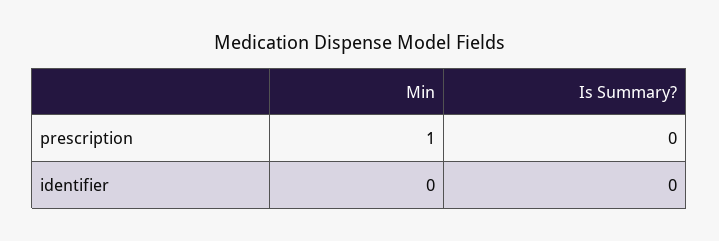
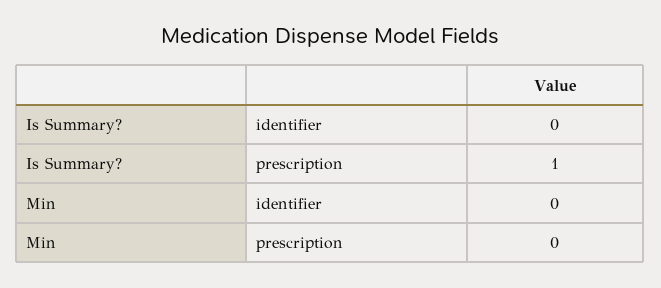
  {
    "Min": {
-     "prescription": 1,
+     "prescription": 0,
      "identifier": 0
    },
    "Is Summary?": {
-     "prescription": 0,
+     "prescription": 1,
      "identifier": 0
    }
  }

